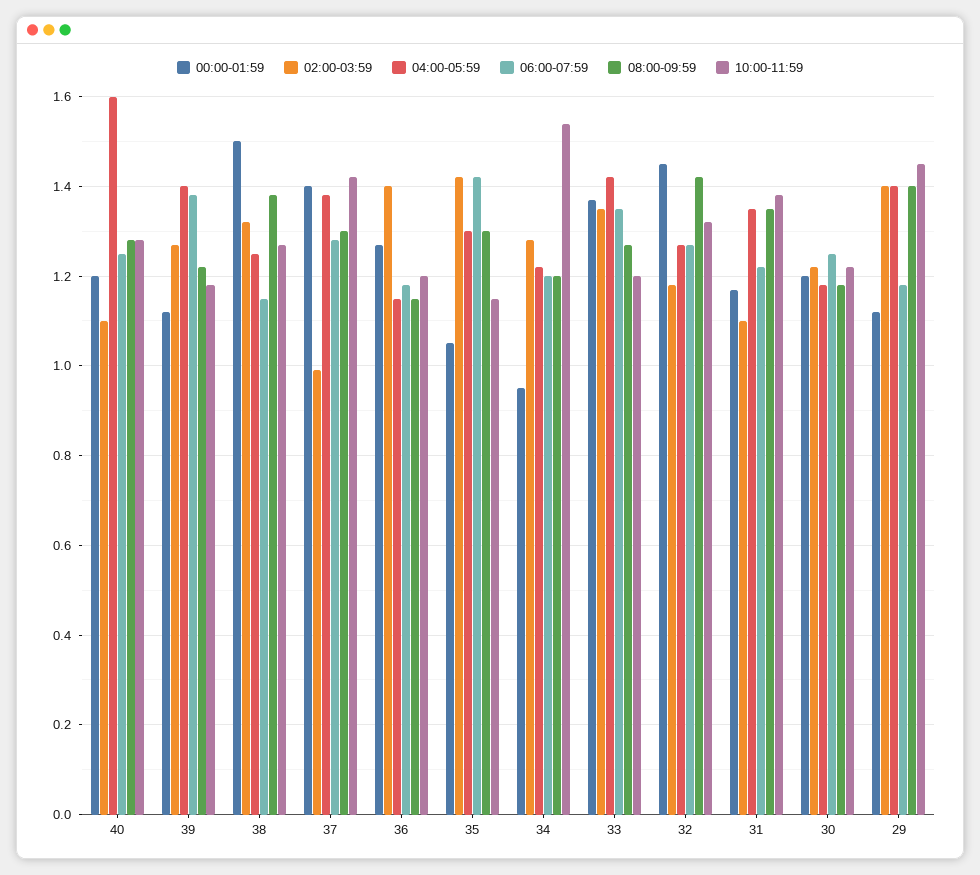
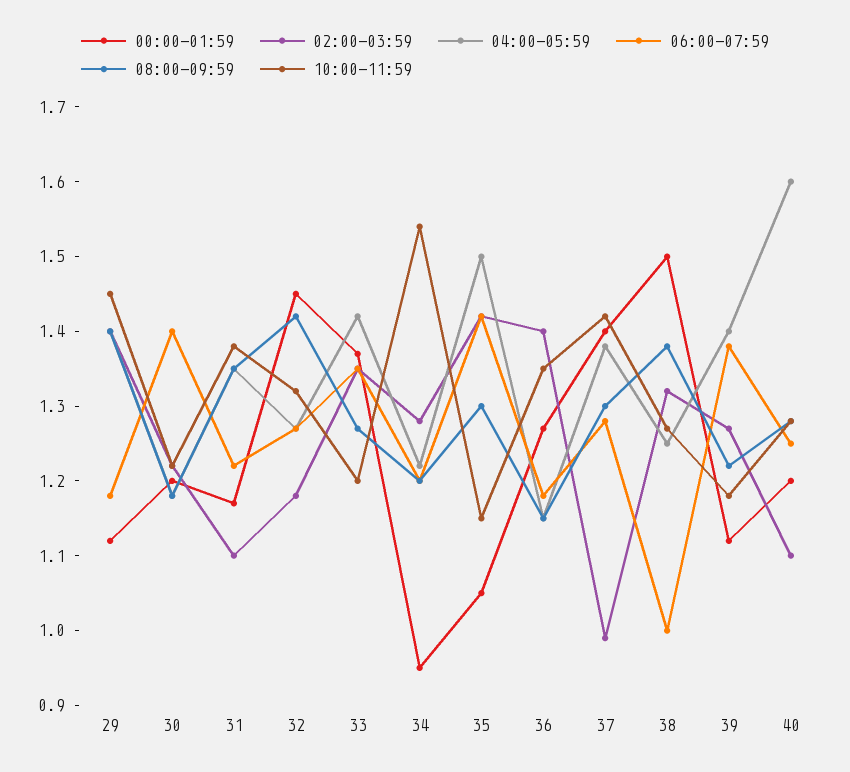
  {
    "00:00-01:59": {
      "40": 1.2,
      "39": 1.1,
      "38": 1.5,
      "37": 1.4,
      "36": 1.25,
      "35": 1.05,
      "34": 0.95,
      "33": 1.35,
      "32": 1.45,
      "31": 1.15,
      "30": 1.2,
      "29": 1.1
    },
    "02:00-03:59": {
      "40": 1.1,
      "39": 1.25,
      "38": 1.3,
      "37": 1,
      "36": 1.4,
      "35": 1.4,
      "34": 1.3,
      "33": 1.35,
      "32": 1.2,
      "31": 1.1,
      "30": 1.2,
      "29": 1.4
    },
    "04:00-05:59": {
      "40": 1.6,
      "39": 1.4,
      "38": 1.25,
      "37": 1.4,
      "36": 1.15,
-     "35": 1.3,
+     "35": 1.5,
      "34": 1.2,
      "33": 1.4,
      "32": 1.25,
      "31": 1.35,
      "30": 1.2,
      "29": 1.4
    },
    "06:00-07:59": {
      "40": 1.25,
      "39": 1.4,
-     "38": 1.15,
+     "38": 1,
      "37": 1.3,
      "36": 1.2,
      "35": 1.4,
      "34": 1.2,
      "33": 1.35,
      "32": 1.25,
      "31": 1.2,
-     "30": 1.25,
+     "30": 1.4,
      "29": 1.2
    },
    "08:00-09:59": {
      "40": 1.3,
      "39": 1.2,
      "38": 1.4,
      "37": 1.3,
      "36": 1.15,
      "35": 1.3,
      "34": 1.2,
      "33": 1.25,
      "32": 1.4,
      "31": 1.35,
      "30": 1.2,
      "29": 1.4
    },
    "10:00-11:59": {
      "40": 1.3,
      "39": 1.2,
      "38": 1.25,
      "37": 1.4,
-     "36": 1.2,
+     "36": 1.35,
      "35": 1.15,
      "34": 1.55,
      "33": 1.2,
      "32": 1.3,
      "31": 1.4,
      "30": 1.2,
      "29": 1.45
    }
  }

